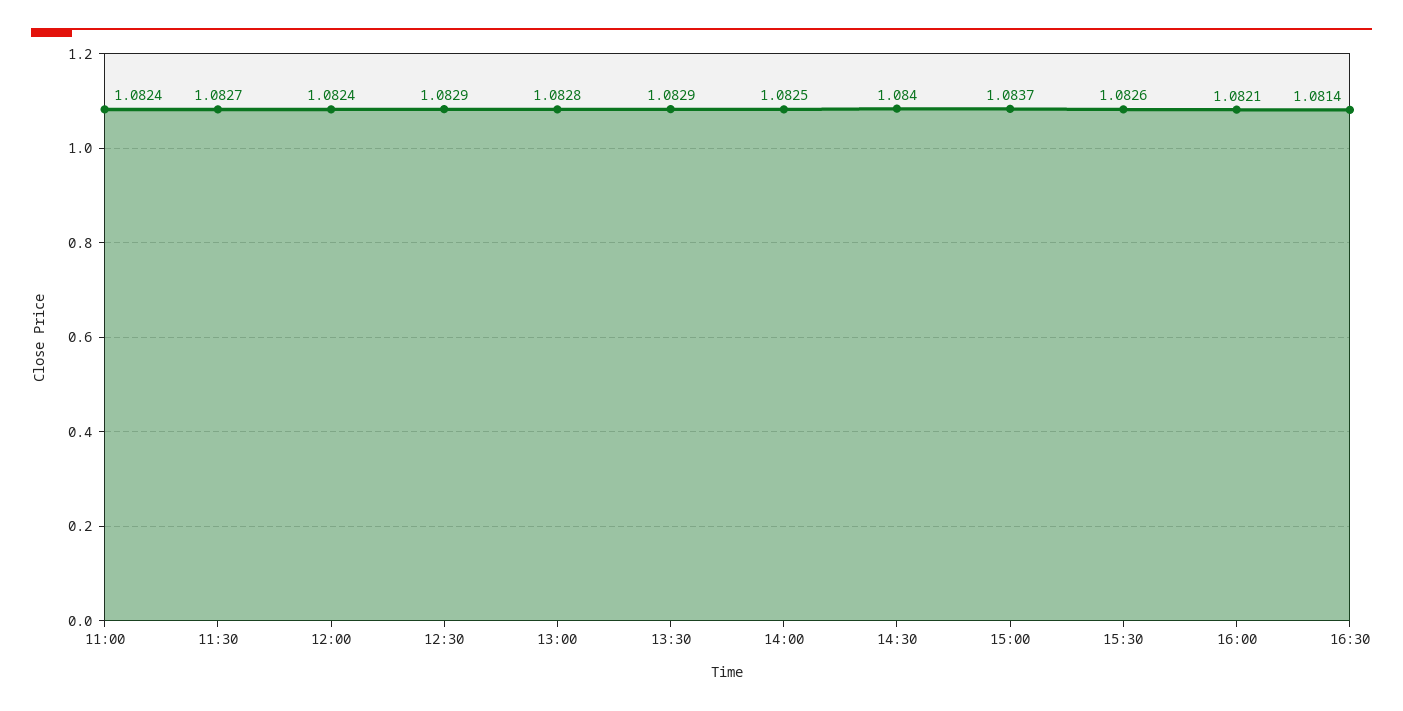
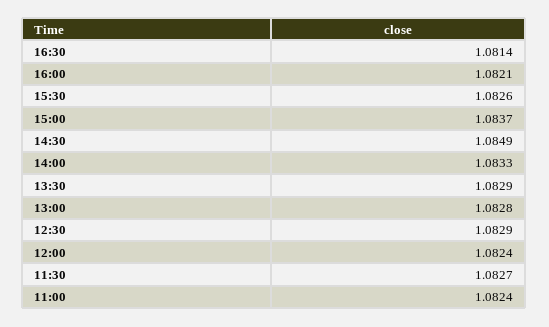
  {
    "11:00": 1.0824,
    "11:30": 1.0827,
    "12:00": 1.0824,
    "12:30": 1.0829,
    "13:00": 1.0828,
    "13:30": 1.0829,
-   "14:00": 1.0825,
+   "14:00": 1.0833,
-   "14:30": 1.084,
+   "14:30": 1.0849,
    "15:00": 1.0837,
    "15:30": 1.0826,
    "16:00": 1.0821,
    "16:30": 1.0814
  }

